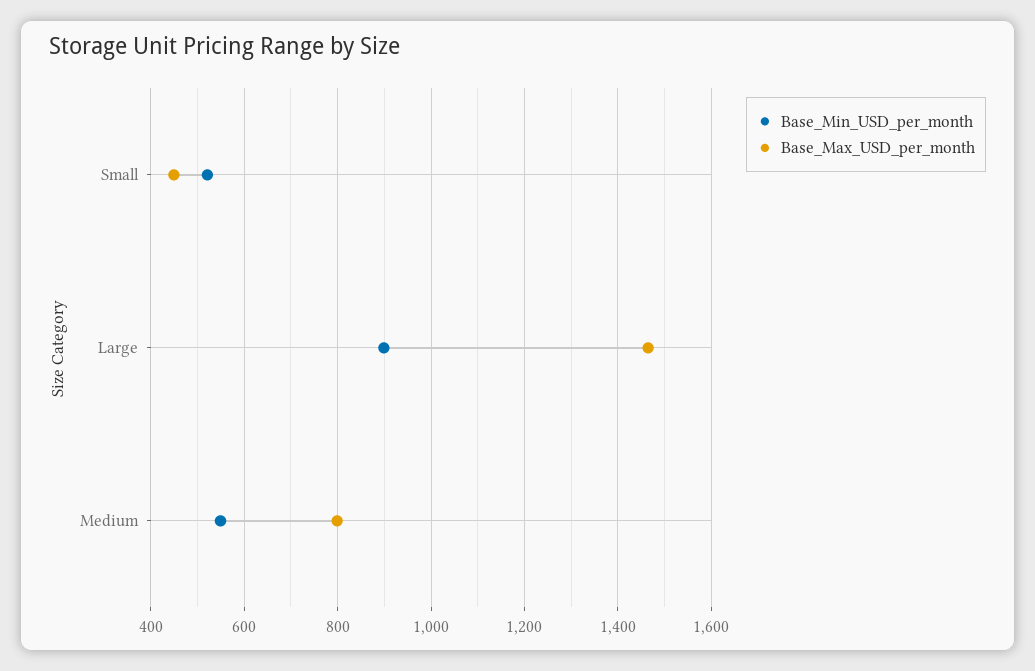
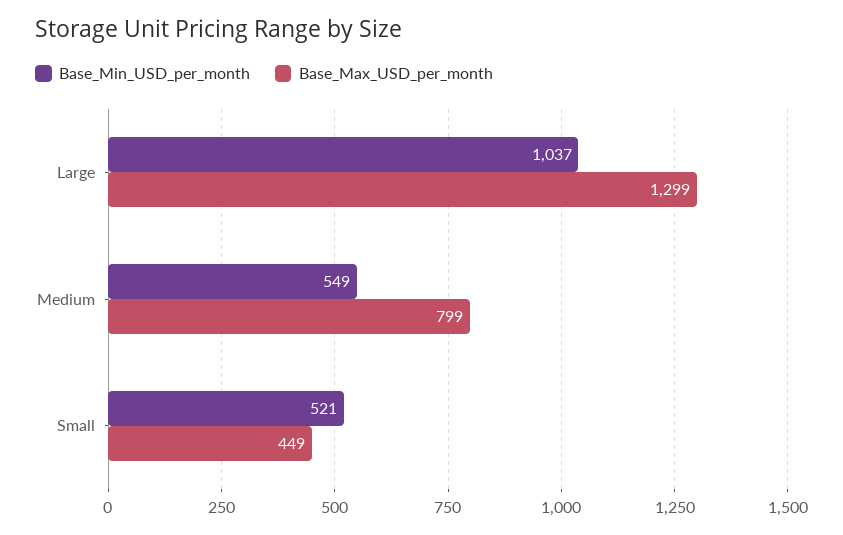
  {
    "Base_Min_USD_per_month": {
      "Small": 521,
-     "Large": 900,
+     "Large": 1037,
      "Medium": 549
    },
    "Base_Max_USD_per_month": {
      "Small": 449,
-     "Large": 1460,
+     "Large": 1299,
      "Medium": 799
    }
  }

